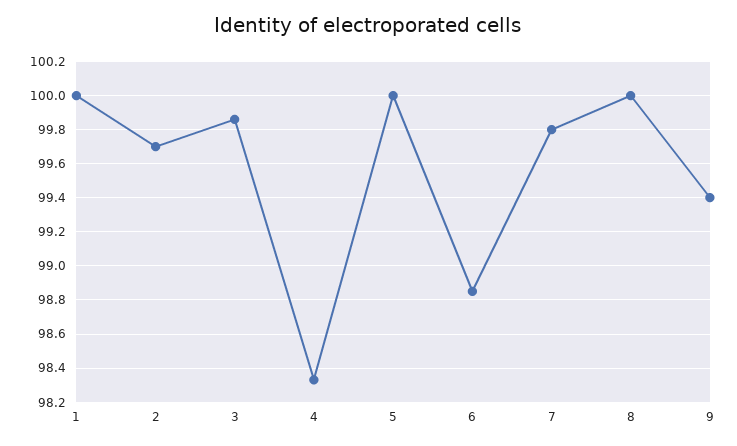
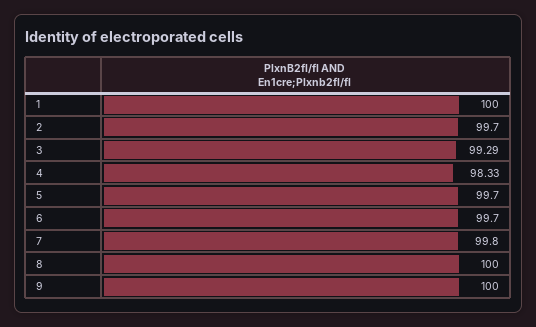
  {
    "1": 100,
    "2": 99.7,
-   "3": 99.85,
+   "3": 99.29,
    "4": 98.33,
-   "5": 100,
+   "5": 99.7,
-   "6": 98.85,
+   "6": 99.7,
    "7": 99.8,
    "8": 100,
-   "9": 99.4
+   "9": 100
  }

